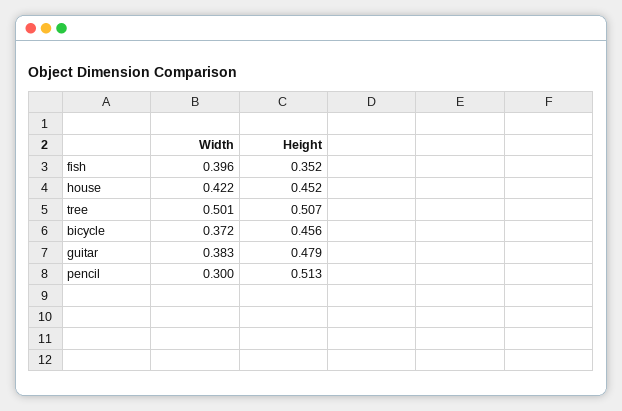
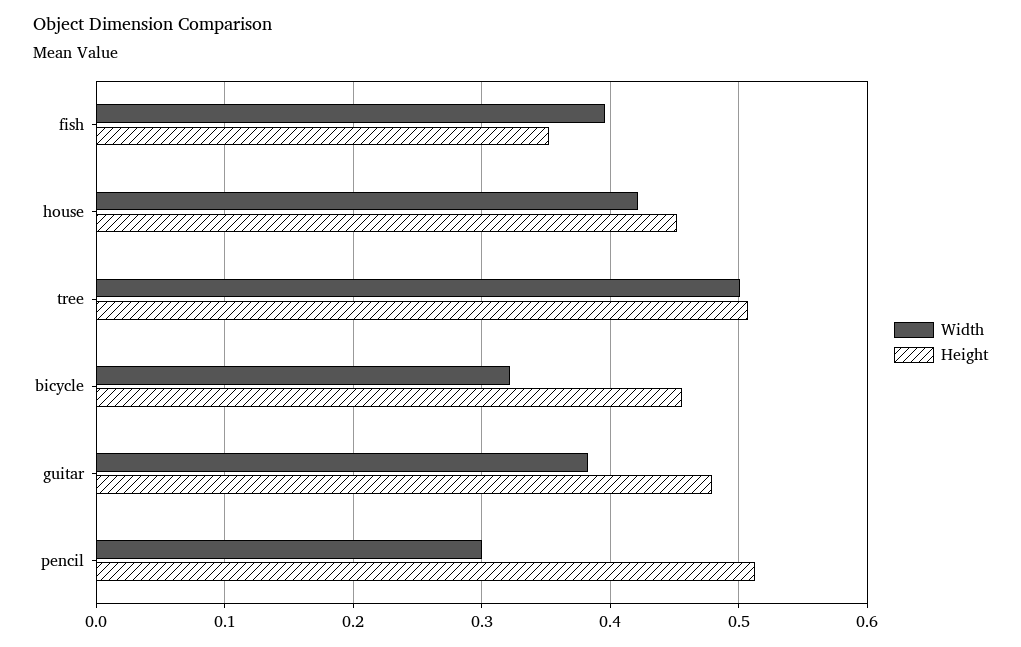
  {
    "Width": {
      "fish": 0.396,
      "house": 0.422,
      "tree": 0.501,
-     "bicycle": 0.372,
+     "bicycle": 0.32,
      "guitar": 0.383,
      "pencil": 0.3
    },
    "Height": {
      "fish": 0.352,
      "house": 0.452,
      "tree": 0.507,
      "bicycle": 0.456,
      "guitar": 0.479,
      "pencil": 0.513
    }
  }

